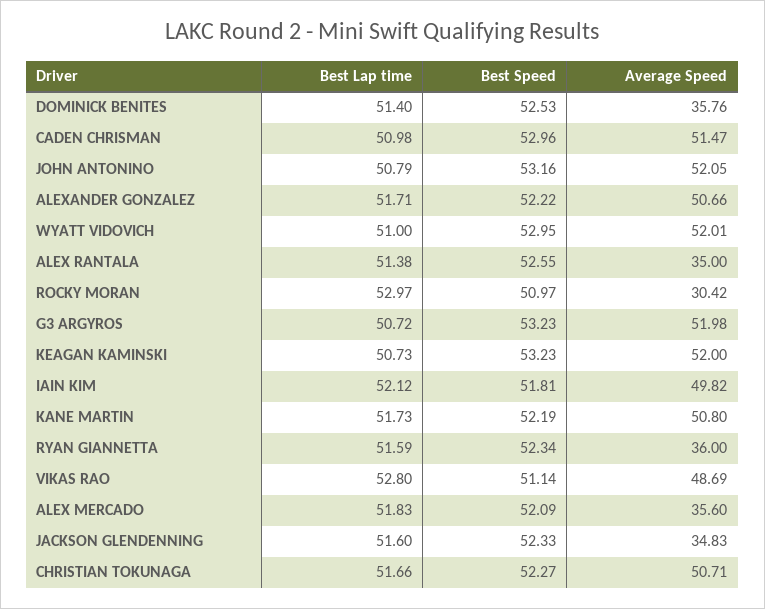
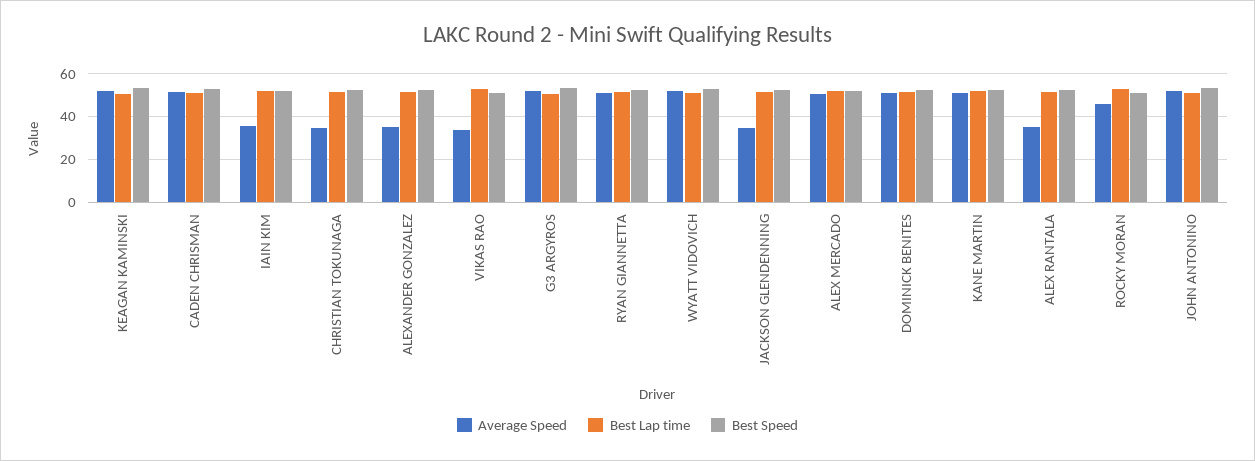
  {
    "Best Lap time": {
      "DOMINICK BENITES": 51.4,
      "CADEN CHRISMAN": 50.98,
      "JOHN ANTONINO": 50.79,
      "ALEXANDER GONZALEZ": 51.71,
      "WYATT VIDOVICH": 51,
      "ALEX RANTALA": 51.38,
      "ROCKY MORAN": 52.97,
      "G3 ARGYROS": 50.72,
      "KEAGAN KAMINSKI": 50.73,
      "IAIN KIM": 52.12,
      "KANE MARTIN": 51.73,
      "RYAN GIANNETTA": 51.59,
      "VIKAS RAO": 52.8,
      "ALEX MERCADO": 51.83,
      "JACKSON GLENDENNING": 51.6,
      "CHRISTIAN TOKUNAGA": 51.66
    },
    "Best Speed": {
      "DOMINICK BENITES": 52.53,
      "CADEN CHRISMAN": 52.96,
      "JOHN ANTONINO": 53.16,
      "ALEXANDER GONZALEZ": 52.22,
      "WYATT VIDOVICH": 52.95,
      "ALEX RANTALA": 52.55,
      "ROCKY MORAN": 50.97,
      "G3 ARGYROS": 53.23,
      "KEAGAN KAMINSKI": 53.23,
      "IAIN KIM": 51.81,
      "KANE MARTIN": 52.19,
      "RYAN GIANNETTA": 52.34,
      "VIKAS RAO": 51.14,
      "ALEX MERCADO": 52.09,
      "JACKSON GLENDENNING": 52.33,
      "CHRISTIAN TOKUNAGA": 52.27
    },
    "Average Speed": {
-     "DOMINICK BENITES": 35.76,
+     "DOMINICK BENITES": 50,
      "CADEN CHRISMAN": 51.47,
      "JOHN ANTONINO": 52.05,
-     "ALEXANDER GONZALEZ": 50.66,
+     "ALEXANDER GONZALEZ": 35,
      "WYATT VIDOVICH": 52.01,
      "ALEX RANTALA": 35,
-     "ROCKY MORAN": 30.42,
+     "ROCKY MORAN": 45,
      "G3 ARGYROS": 51.98,
      "KEAGAN KAMINSKI": 52,
-     "IAIN KIM": 49.82,
+     "IAIN KIM": 35,
      "KANE MARTIN": 50.8,
-     "RYAN GIANNETTA": 36,
+     "RYAN GIANNETTA": 50,
-     "VIKAS RAO": 48.69,
+     "VIKAS RAO": 35,
-     "ALEX MERCADO": 35.6,
+     "ALEX MERCADO": 50,
      "JACKSON GLENDENNING": 34.83,
-     "CHRISTIAN TOKUNAGA": 50.71
+     "CHRISTIAN TOKUNAGA": 35
    }
  }

